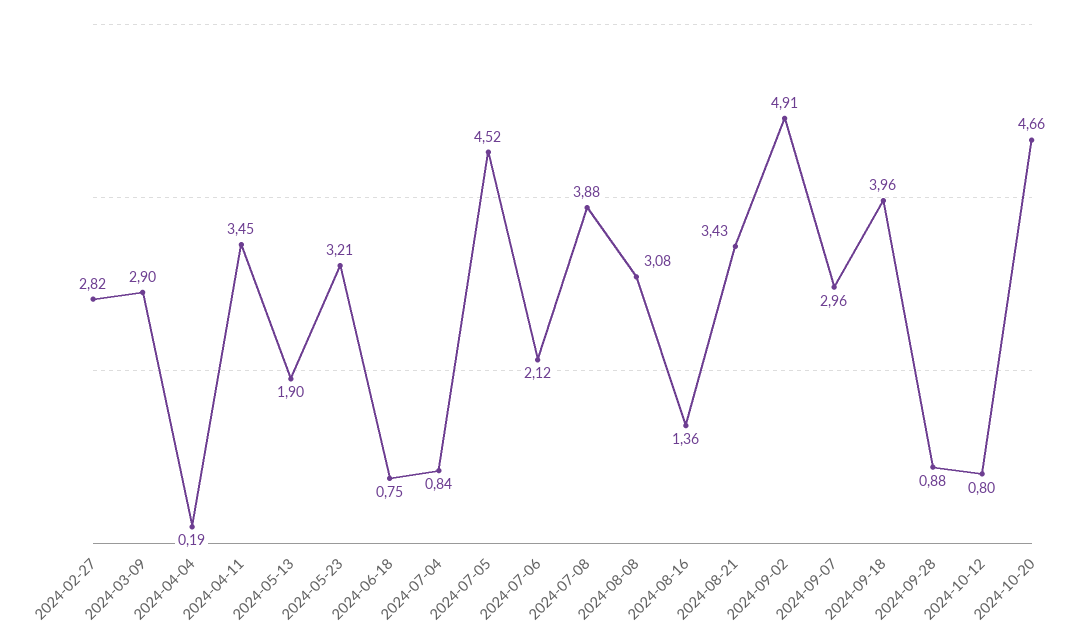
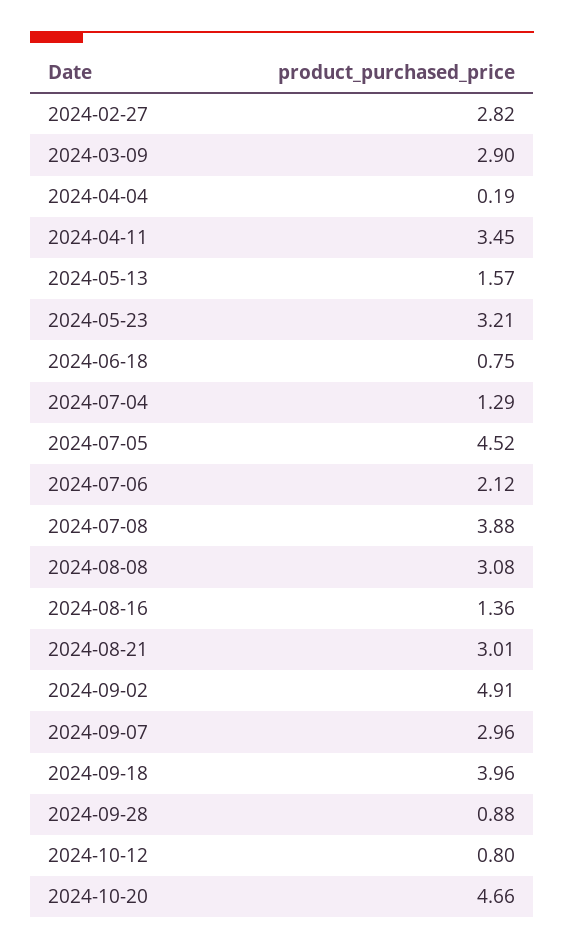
  {
    "2024-02-27": 2.82,
    "2024-03-09": 2.9,
    "2024-04-04": 0.19,
    "2024-04-11": 3.45,
-   "2024-05-13": 1.9,
+   "2024-05-13": 1.57,
    "2024-05-23": 3.21,
    "2024-06-18": 0.75,
-   "2024-07-04": 0.84,
+   "2024-07-04": 1.29,
    "2024-07-05": 4.52,
    "2024-07-06": 2.12,
    "2024-07-08": 3.88,
    "2024-08-08": 3.08,
    "2024-08-16": 1.36,
-   "2024-08-21": 3.43,
+   "2024-08-21": 3.01,
    "2024-09-02": 4.91,
    "2024-09-07": 2.96,
    "2024-09-18": 3.96,
    "2024-09-28": 0.88,
    "2024-10-12": 0.8,
    "2024-10-20": 4.66
  }

